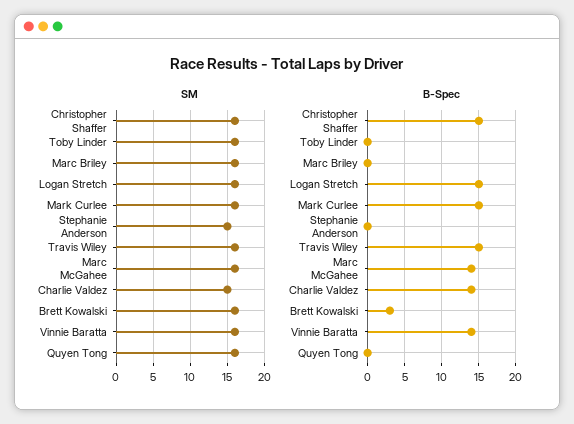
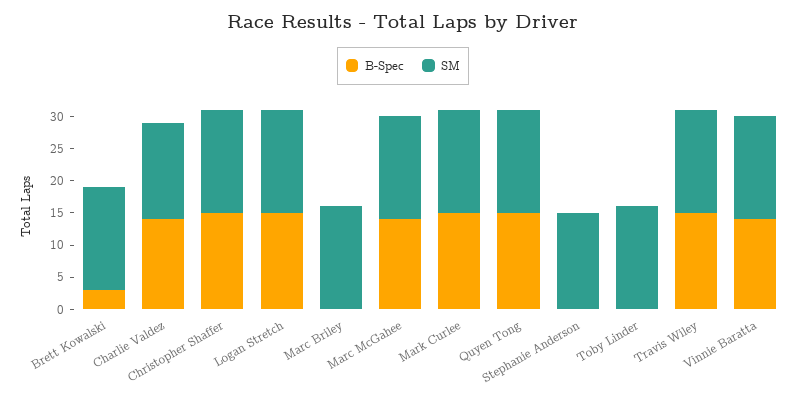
  {
    "SM": {
      "Christopher Shaffer": 16,
      "Toby Linder": 16,
      "Marc Briley": 16,
      "Logan Stretch": 16,
      "Mark Curlee": 16,
      "Stephanie Anderson": 15,
      "Travis Wiley": 16,
      "Marc McGahee": 16,
      "Charlie Valdez": 15,
      "Brett Kowalski": 16,
      "Vinnie Baratta": 16,
      "Quyen Tong": 16
    },
    "B-Spec": {
      "Christopher Shaffer": 15,
      "Toby Linder": 0,
      "Marc Briley": 0,
      "Logan Stretch": 15,
      "Mark Curlee": 15,
      "Stephanie Anderson": 0,
      "Travis Wiley": 15,
      "Marc McGahee": 14,
      "Charlie Valdez": 14,
      "Brett Kowalski": 3,
      "Vinnie Baratta": 14,
-     "Quyen Tong": 0
+     "Quyen Tong": 15
    }
  }

